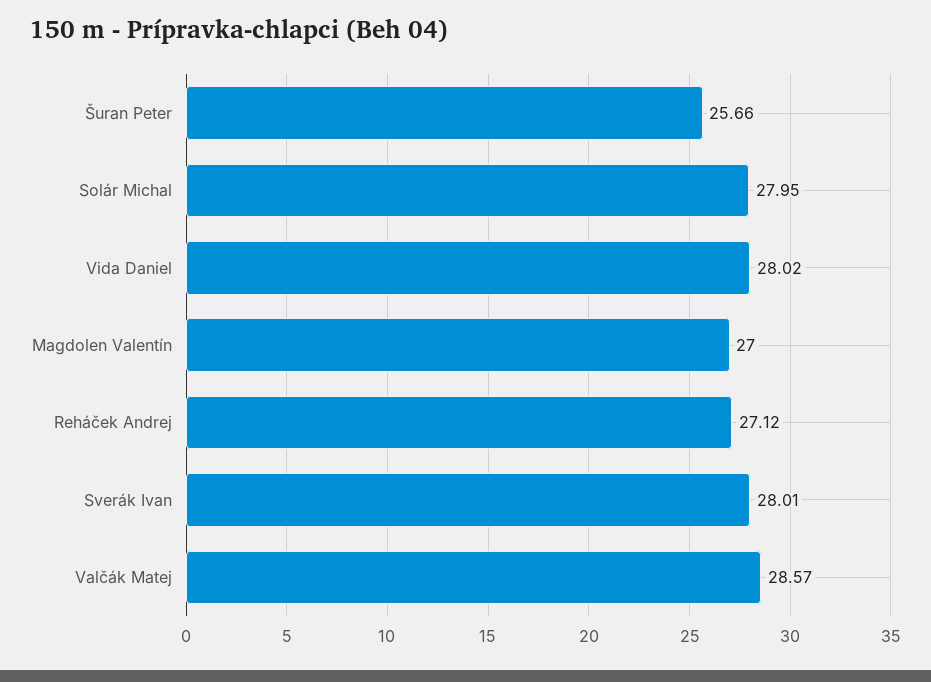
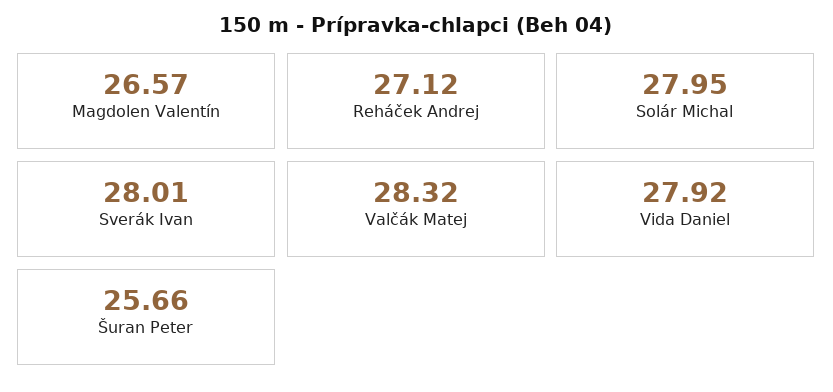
  {
    "Šuran Peter": 25.66,
    "Solár Michal": 27.95,
-   "Vida Daniel": 28.02,
+   "Vida Daniel": 27.92,
-   "Magdolen Valentín": 27,
+   "Magdolen Valentín": 26.57,
    "Reháček Andrej": 27.12,
    "Sverák Ivan": 28.01,
-   "Valčák Matej": 28.57
+   "Valčák Matej": 28.32
  }

